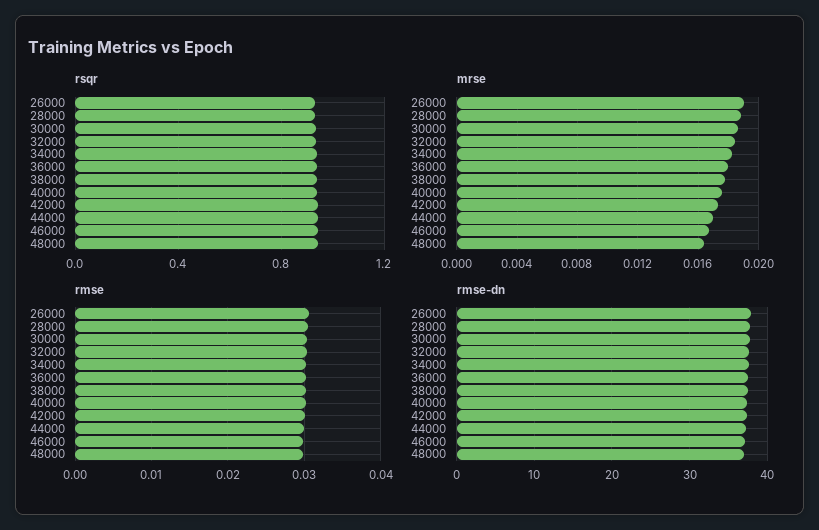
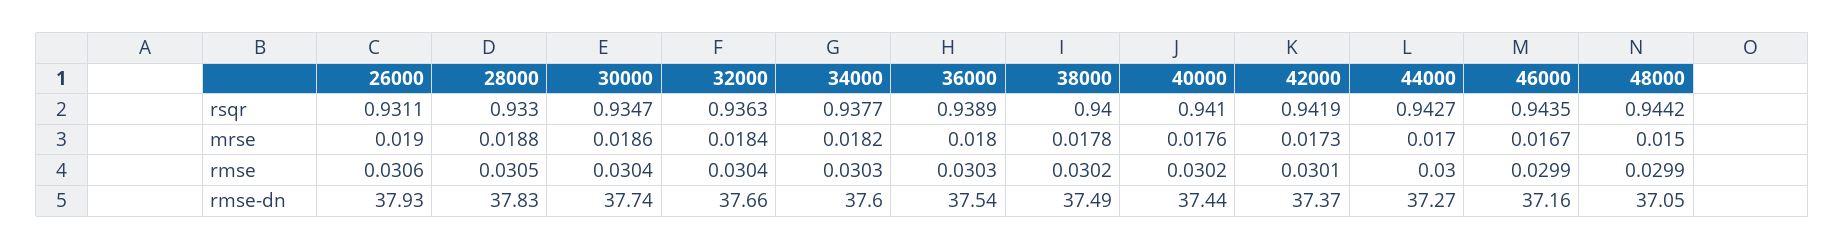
  {
    "rsqr": {
      "26000": 0.9311,
      "28000": 0.933,
      "30000": 0.9347,
      "32000": 0.9363,
      "34000": 0.9377,
      "36000": 0.9389,
      "38000": 0.94,
      "40000": 0.941,
      "42000": 0.9419,
      "44000": 0.9427,
      "46000": 0.9435,
      "48000": 0.9442
    },
    "mrse": {
      "26000": 0.019,
      "28000": 0.0188,
      "30000": 0.0186,
      "32000": 0.0184,
      "34000": 0.0182,
      "36000": 0.018,
      "38000": 0.0178,
      "40000": 0.0176,
      "42000": 0.0173,
      "44000": 0.017,
      "46000": 0.0167,
-     "48000": 0.0165
+     "48000": 0.015
    },
    "rmse": {
      "26000": 0.0306,
      "28000": 0.0305,
      "30000": 0.0304,
      "32000": 0.0304,
      "34000": 0.0303,
      "36000": 0.0303,
      "38000": 0.0302,
      "40000": 0.0302,
      "42000": 0.0301,
      "44000": 0.03,
      "46000": 0.0299,
      "48000": 0.0299
    },
    "rmse-dn": {
      "26000": 37.93,
      "28000": 37.83,
      "30000": 37.74,
      "32000": 37.66,
      "34000": 37.6,
      "36000": 37.54,
      "38000": 37.49,
      "40000": 37.44,
      "42000": 37.37,
      "44000": 37.27,
      "46000": 37.16,
      "48000": 37.05
    }
  }

